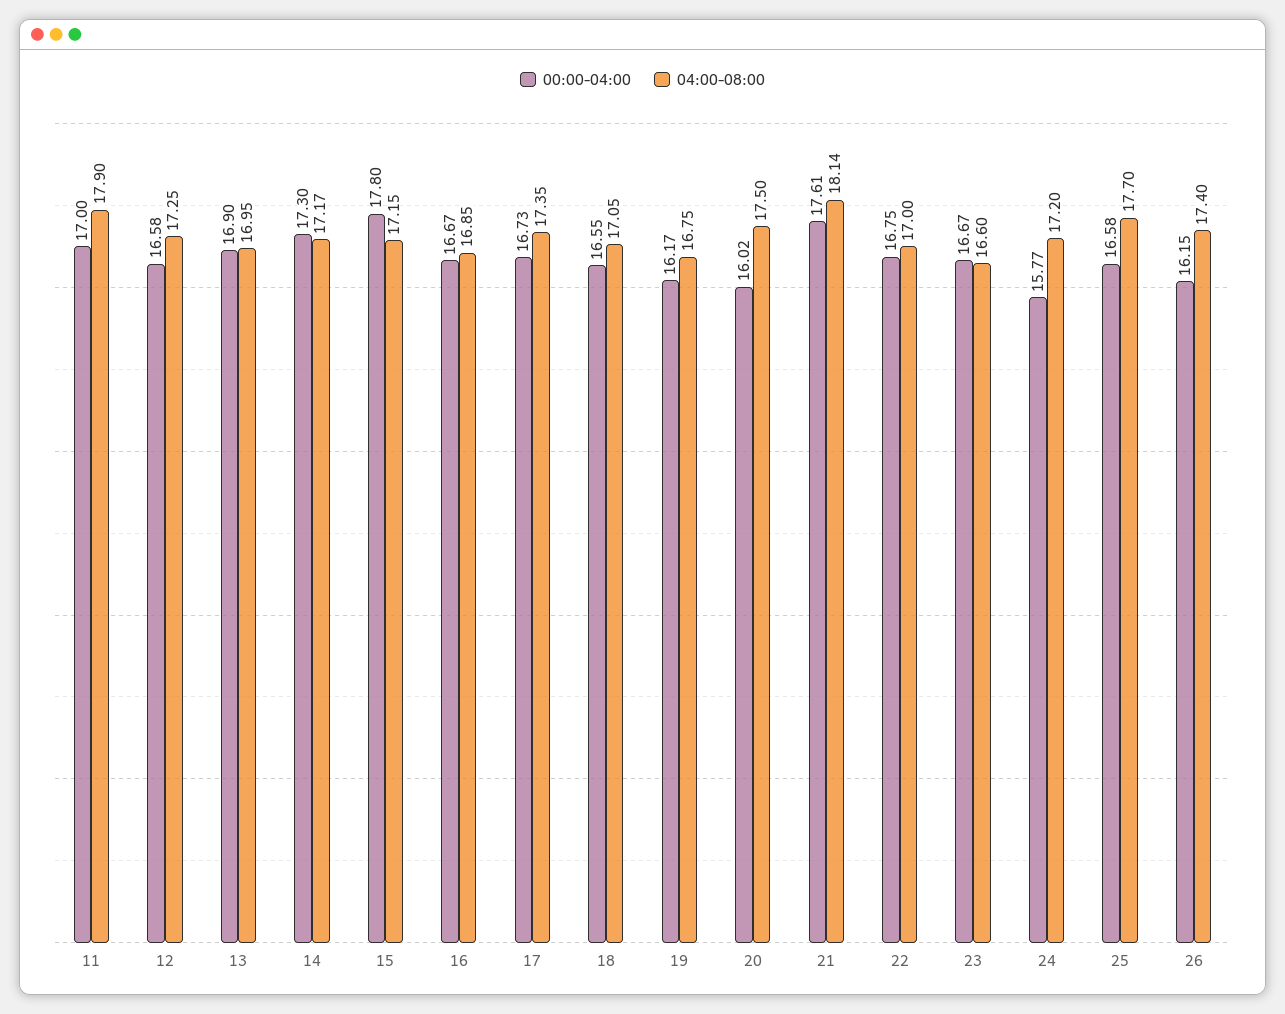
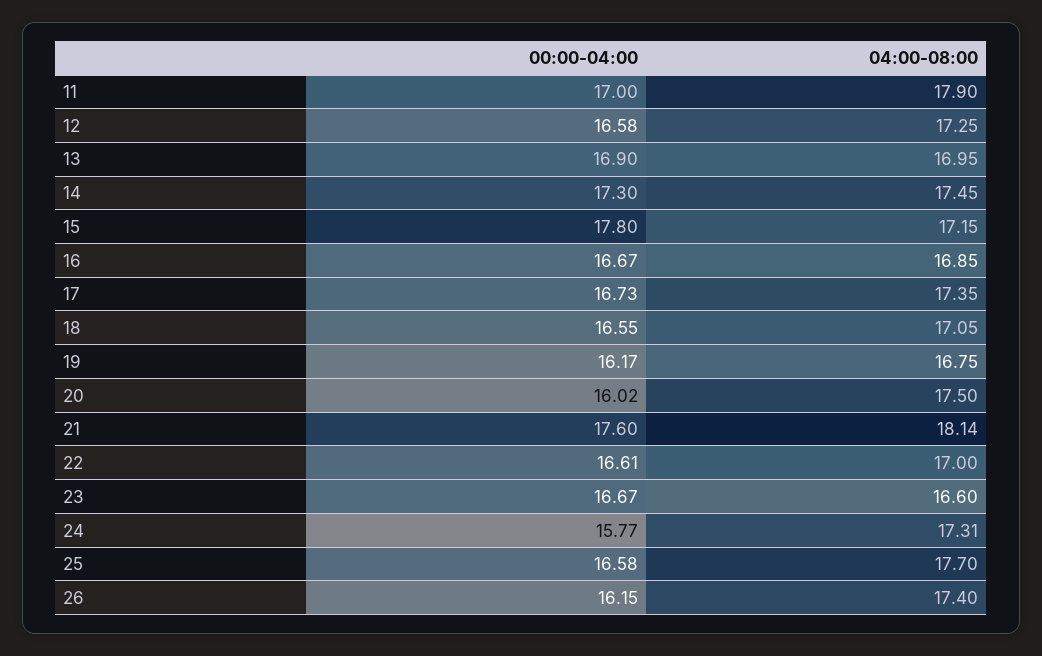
  {
    "00:00-04:00": {
      "11": 17,
      "12": 16.58,
      "13": 16.9,
      "14": 17.3,
      "15": 17.8,
      "16": 16.67,
      "17": 16.73,
      "18": 16.55,
      "19": 16.17,
      "20": 16.02,
-     "21": 17.61,
+     "21": 17.6,
-     "22": 16.75,
+     "22": 16.61,
      "23": 16.67,
      "24": 15.77,
      "25": 16.58,
      "26": 16.15
    },
    "04:00-08:00": {
      "11": 17.9,
      "12": 17.25,
      "13": 16.95,
-     "14": 17.17,
+     "14": 17.45,
      "15": 17.15,
      "16": 16.85,
      "17": 17.35,
      "18": 17.05,
      "19": 16.75,
      "20": 17.5,
      "21": 18.14,
      "22": 17,
      "23": 16.6,
-     "24": 17.2,
+     "24": 17.31,
      "25": 17.7,
      "26": 17.4
    }
  }

